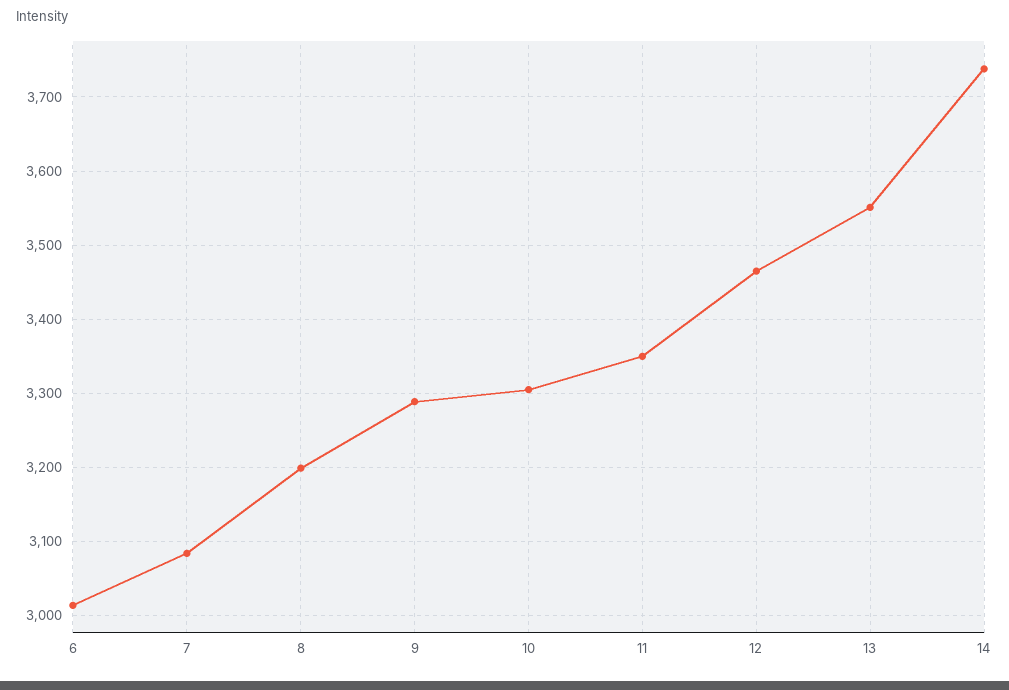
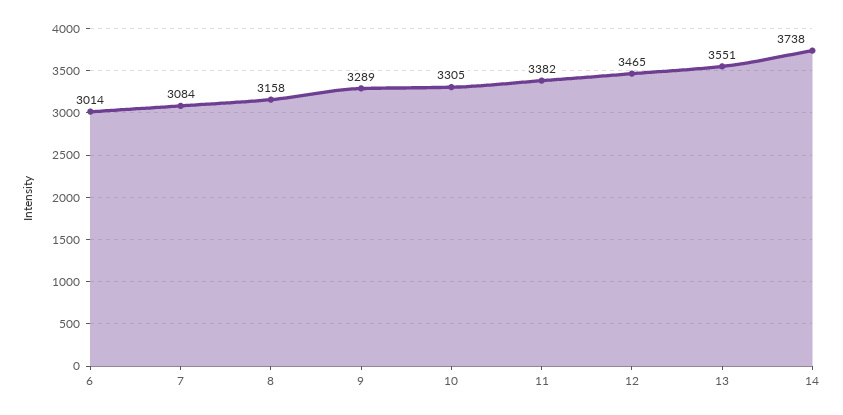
  {
    "6": 3014,
    "7": 3084,
-   "8": 3200,
+   "8": 3158,
    "9": 3289,
    "10": 3305,
-   "11": 3350,
+   "11": 3382,
    "12": 3465,
    "13": 3551,
    "14": 3738
  }

